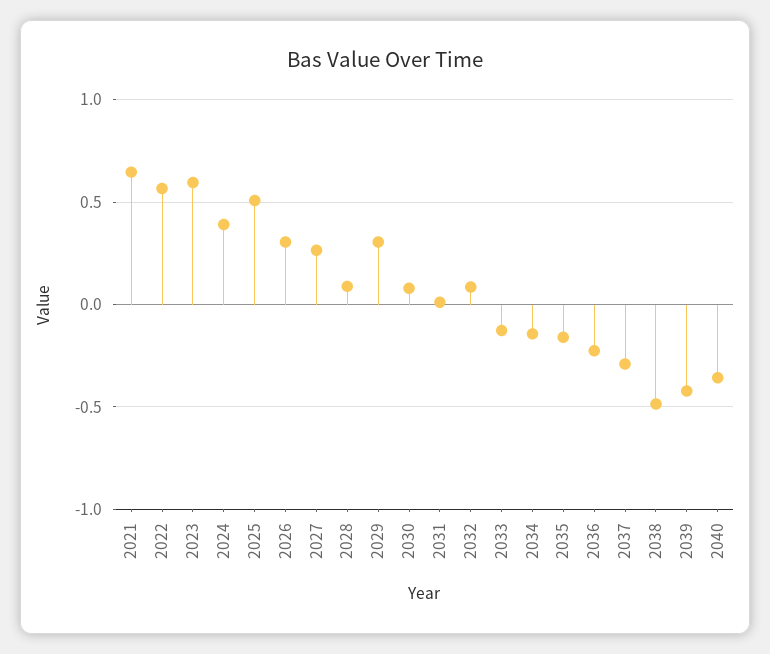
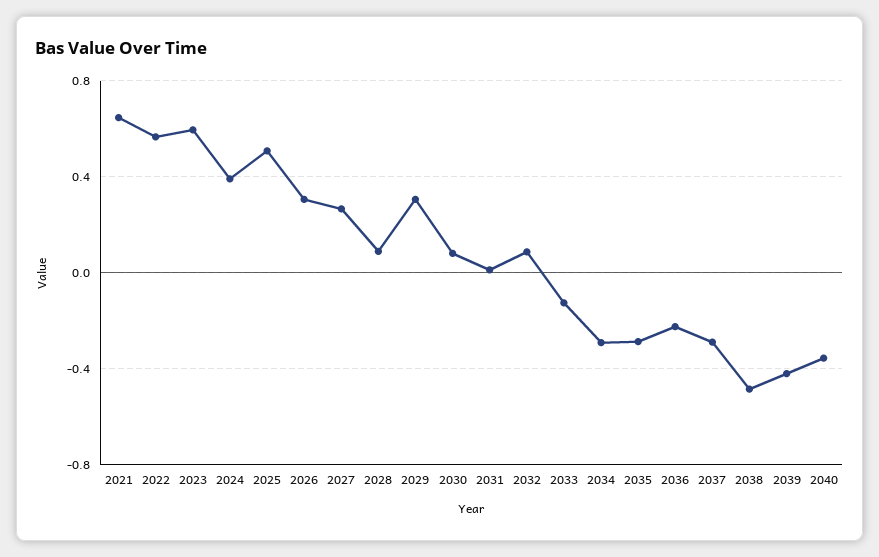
  {
    "2021": 0.65,
    "2022": 0.55,
    "2023": 0.6,
    "2024": 0.4,
    "2025": 0.5,
    "2026": 0.3,
    "2027": 0.25,
    "2028": 0.1,
    "2029": 0.3,
    "2030": 0.1,
    "2031": 0,
    "2032": 0.1,
    "2033": -0.15,
-   "2034": -0.15,
+   "2034": -0.3,
-   "2035": -0.15,
+   "2035": -0.3,
    "2036": -0.25,
    "2037": -0.3,
    "2038": -0.5,
    "2039": -0.4,
    "2040": -0.35
  }

